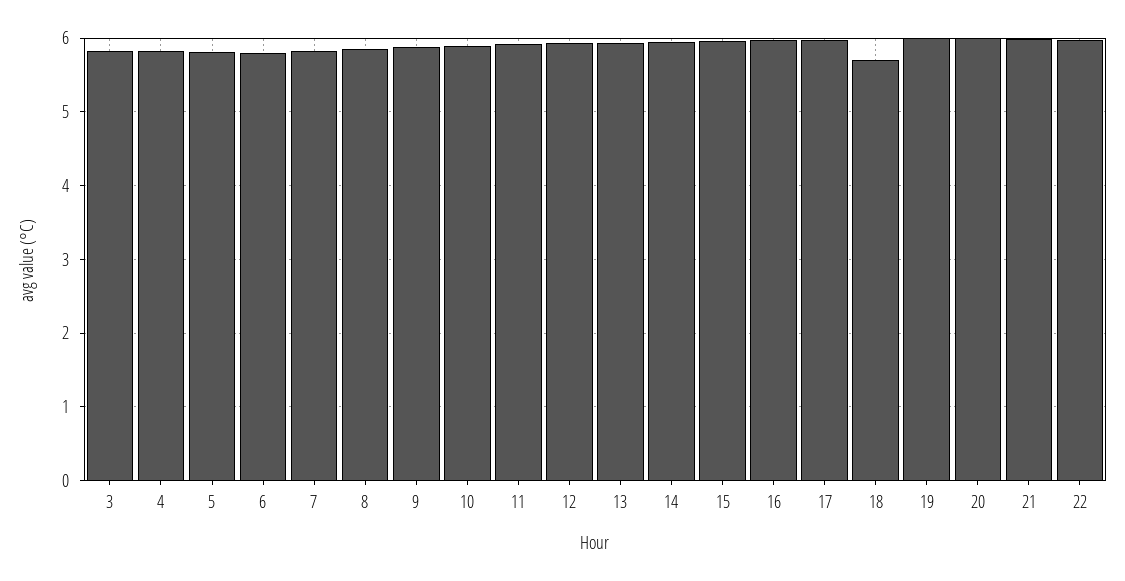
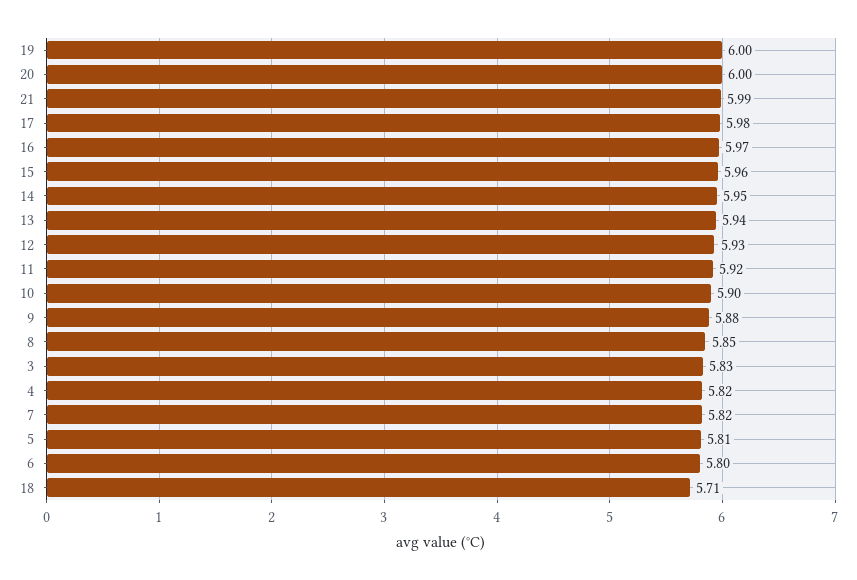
  {
    "3": 5.83,
    "4": 5.82,
    "5": 5.81,
    "6": 5.8,
    "7": 5.82,
    "8": 5.85,
    "9": 5.88,
    "10": 5.9,
    "11": 5.92,
    "12": 5.93,
    "13": 5.94,
    "14": 5.95,
    "15": 5.96,
    "16": 5.97,
    "17": 5.98,
    "18": 5.71,
    "19": 6,
    "20": 6,
-   "21": 5.99,
+   "21": 5.99
-   "22": 6
  }

